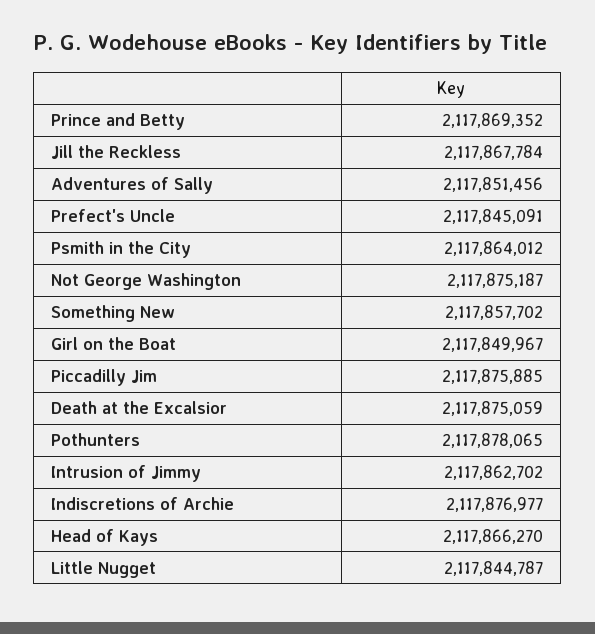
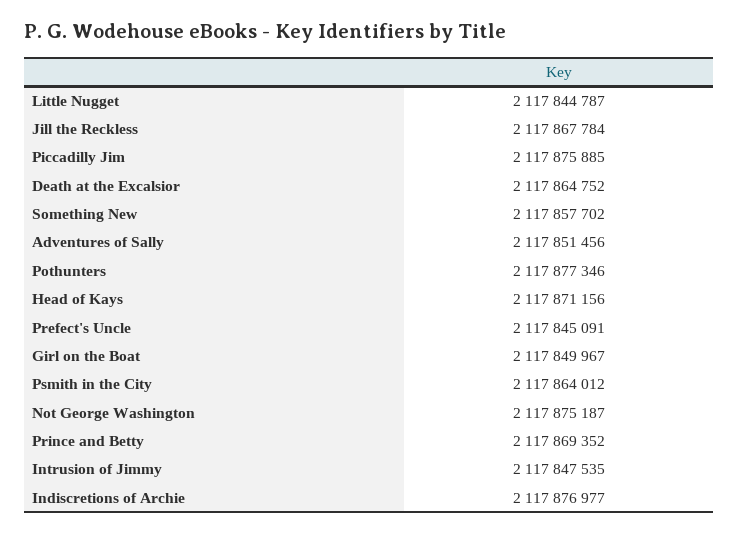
  {
    "Prince and Betty": 2117869352,
    "Jill the Reckless": 2117867784,
    "Adventures of Sally": 2117851456,
    "Prefect's Uncle": 2117845091,
    "Psmith in the City": 2117864012,
    "Not George Washington": 2117875187,
    "Something New": 2117857702,
    "Girl on the Boat": 2117849967,
    "Piccadilly Jim": 2117875885,
-   "Death at the Excalsior": 2117875059,
+   "Death at the Excalsior": 2117864752,
-   "Pothunters": 2117878065,
+   "Pothunters": 2117877346,
-   "Intrusion of Jimmy": 2117862702,
+   "Intrusion of Jimmy": 2117847535,
    "Indiscretions of Archie": 2117876977,
-   "Head of Kays": 2117866270,
+   "Head of Kays": 2117871156,
    "Little Nugget": 2117844787
  }

